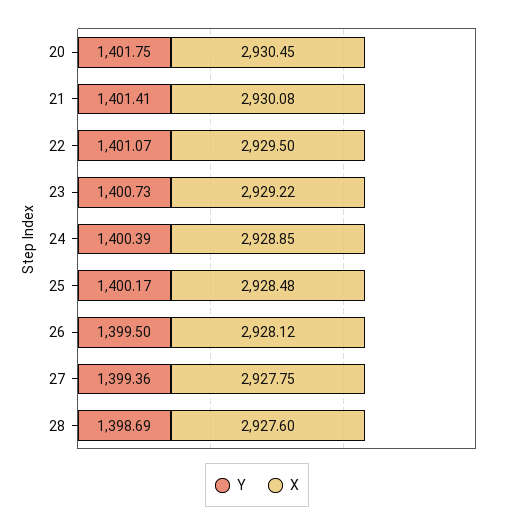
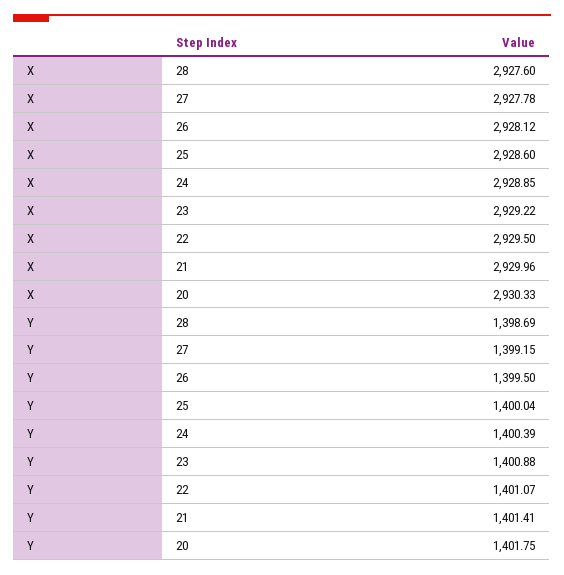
  {
    "Y": {
      "20": 1401.75,
      "21": 1401.41,
      "22": 1401.07,
-     "23": 1400.73,
+     "23": 1400.88,
      "24": 1400.39,
-     "25": 1400.17,
+     "25": 1400.04,
      "26": 1399.5,
-     "27": 1399.36,
+     "27": 1399.15,
      "28": 1398.69
    },
    "X": {
-     "20": 2930.45,
+     "20": 2930.33,
-     "21": 2930.08,
+     "21": 2929.96,
      "22": 2929.5,
      "23": 2929.22,
      "24": 2928.85,
-     "25": 2928.48,
+     "25": 2928.6,
      "26": 2928.12,
-     "27": 2927.75,
+     "27": 2927.78,
      "28": 2927.6
    }
  }

